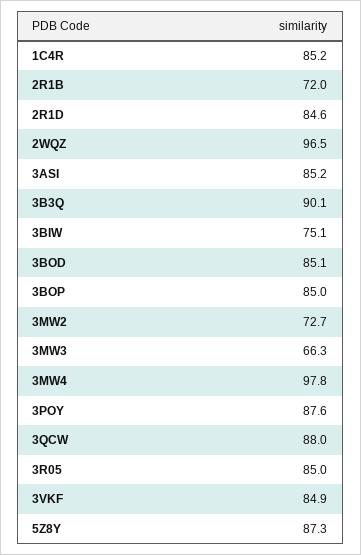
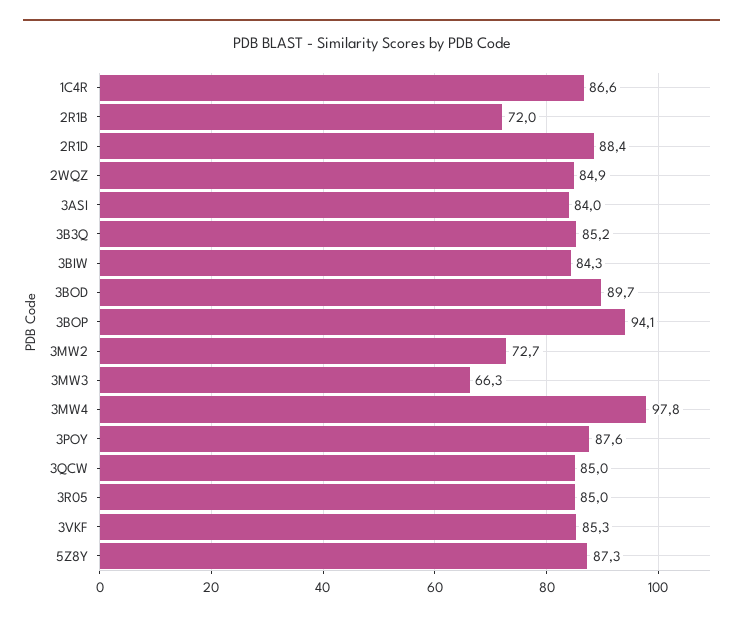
  {
-   "1C4R": 85.2,
+   "1C4R": 86.6,
    "2R1B": 72,
-   "2R1D": 84.6,
+   "2R1D": 88.4,
-   "2WQZ": 96.5,
+   "2WQZ": 84.9,
-   "3ASI": 85.2,
+   "3ASI": 84,
-   "3B3Q": 90.1,
+   "3B3Q": 85.2,
-   "3BIW": 75.1,
+   "3BIW": 84.3,
-   "3BOD": 85.1,
+   "3BOD": 89.7,
-   "3BOP": 85,
+   "3BOP": 94.1,
    "3MW2": 72.7,
    "3MW3": 66.3,
    "3MW4": 97.8,
    "3POY": 87.6,
-   "3QCW": 88,
+   "3QCW": 85,
    "3R05": 85,
-   "3VKF": 84.9,
+   "3VKF": 85.3,
    "5Z8Y": 87.3
  }

